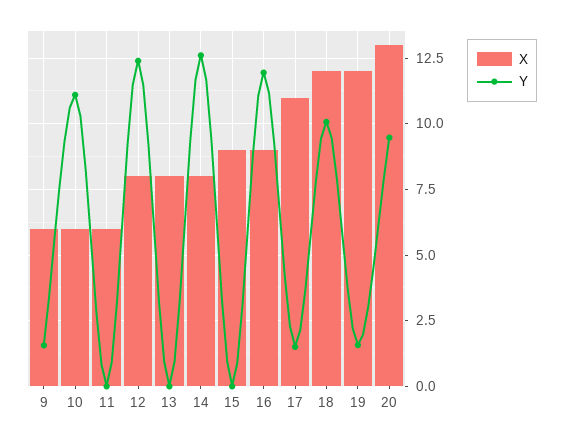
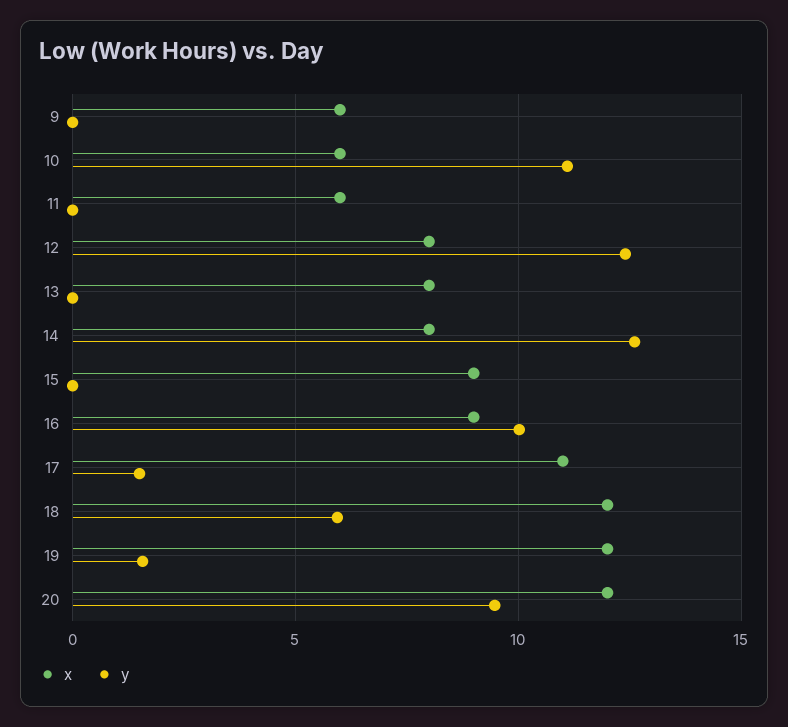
  {
    "X": {
      "9": 6,
      "10": 6,
      "11": 6,
      "12": 8,
      "13": 8,
      "14": 8,
      "15": 9,
      "16": 9,
      "17": 11,
      "18": 12,
      "19": 12,
-     "20": 13
+     "20": 12
    },
    "Y": {
-     "9": 1.5,
+     "9": 0,
      "10": 11,
      "11": 0,
      "12": 12.5,
      "13": 0,
      "14": 12.5,
      "15": 0,
-     "16": 12,
+     "16": 10,
      "17": 1.5,
-     "18": 10,
+     "18": 6,
      "19": 1.5,
      "20": 9.5
    }
  }

